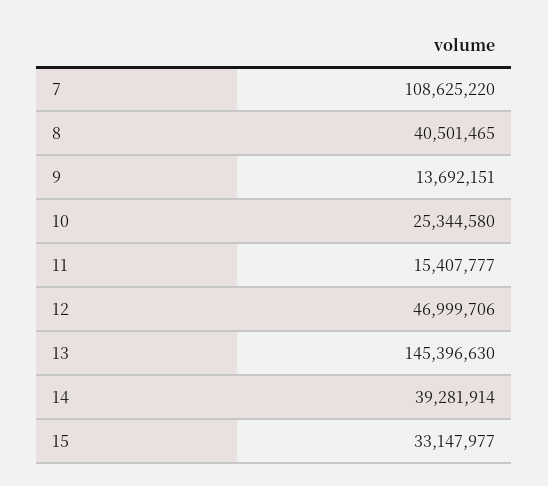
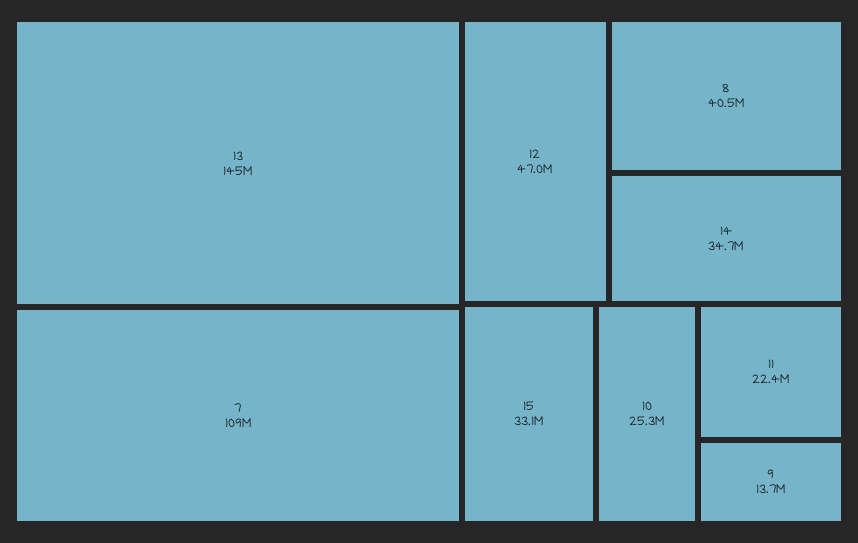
  {
    "7": 108625220,
    "8": 40501465,
    "9": 13692151,
    "10": 25344580,
-   "11": 15407777,
+   "11": 22400000,
    "12": 46999706,
    "13": 145396630,
-   "14": 39281914,
+   "14": 34700000,
    "15": 33147977
  }

